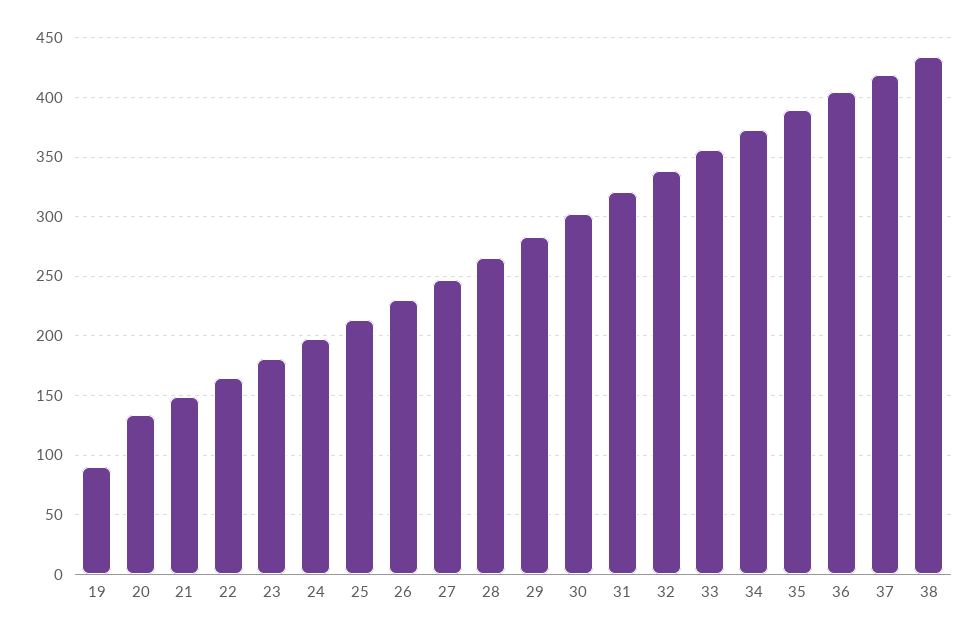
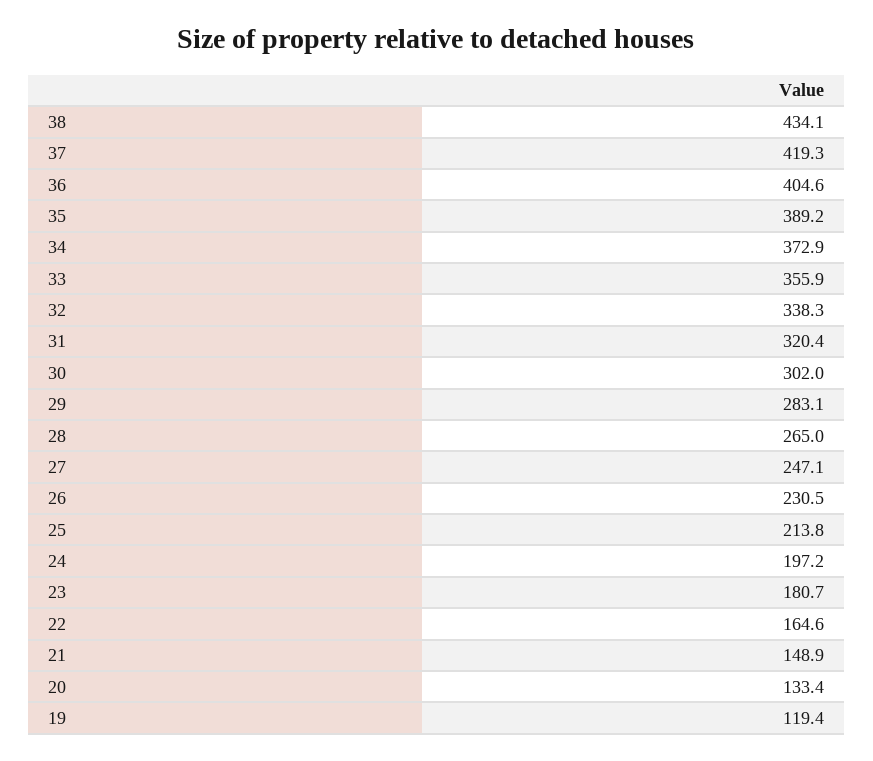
  {
-   "19": 90,
+   "19": 119.4,
    "20": 133.4,
    "21": 148.9,
    "22": 164.6,
    "23": 180.7,
    "24": 197.2,
    "25": 213.8,
    "26": 230.5,
    "27": 247.1,
    "28": 265,
    "29": 283.1,
    "30": 302,
    "31": 320.4,
    "32": 338.3,
    "33": 355.9,
    "34": 372.9,
    "35": 389.2,
    "36": 404.6,
    "37": 419.3,
    "38": 434.1
  }

